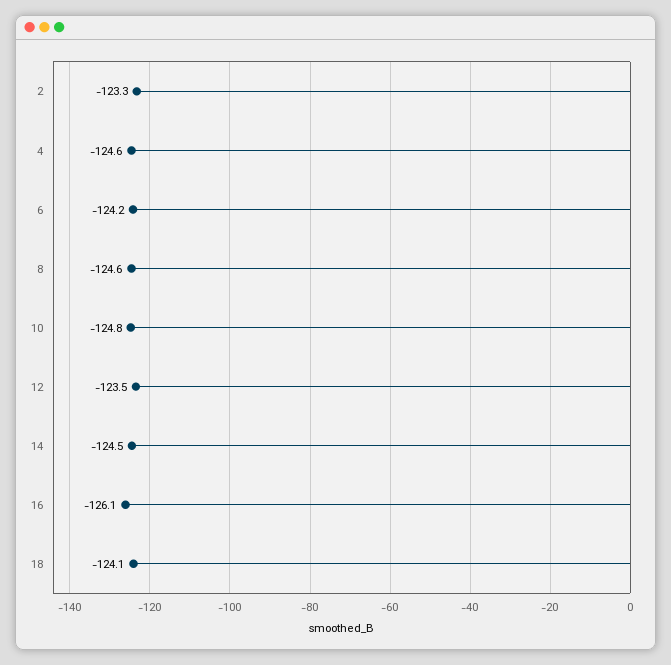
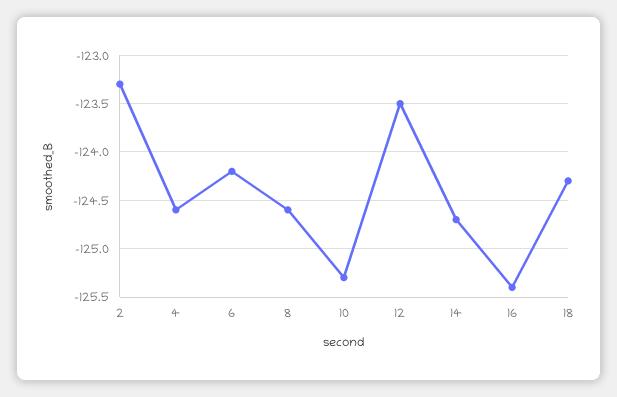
  {
    "2": -123.3,
    "4": -124.6,
    "6": -124.2,
    "8": -124.6,
-   "10": -124.8,
+   "10": -125.3,
    "12": -123.5,
-   "14": -124.5,
+   "14": -124.7,
-   "16": -126.1,
+   "16": -125.4,
-   "18": -124.1
+   "18": -124.3
  }

